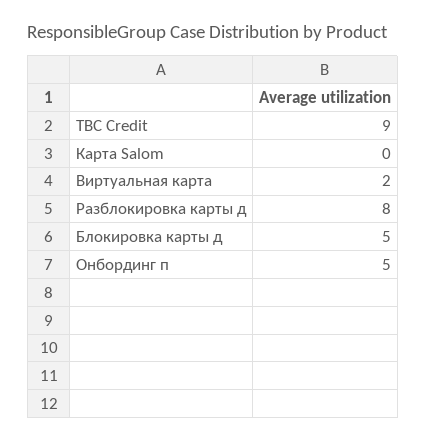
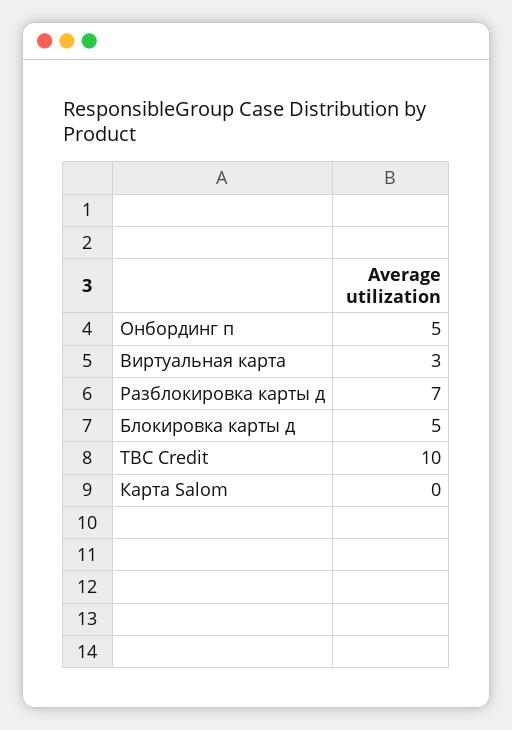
  {
-   "TBC Credit": 9,
+   "TBC Credit": 10,
    "Карта Salom": 0,
-   "Виртуальная карта": 2,
+   "Виртуальная карта": 3,
-   "Разблокировка карты д": 8,
+   "Разблокировка карты д": 7,
    "Блокировка карты д": 5,
    "Онбординг п": 5
  }

